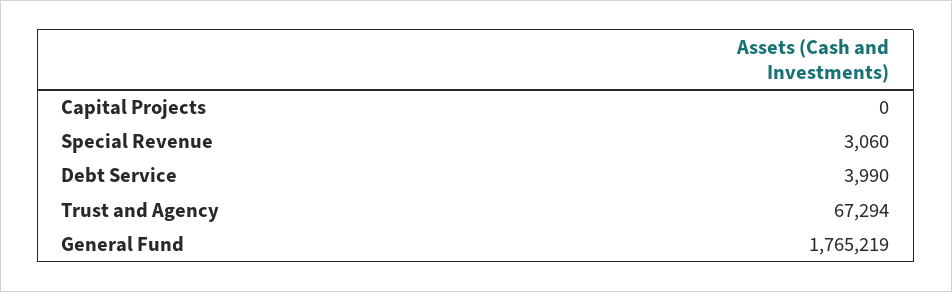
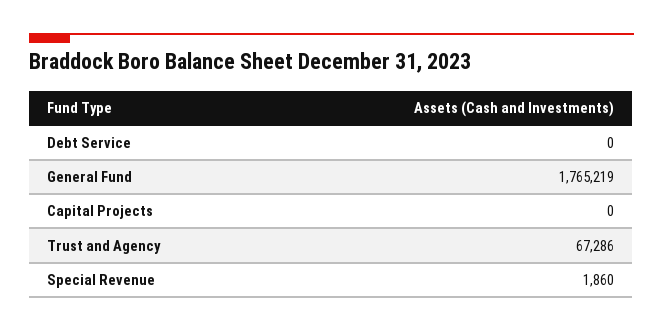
  {
    "Capital Projects": 0,
-   "Special Revenue": 3060,
+   "Special Revenue": 1860,
-   "Debt Service": 3990,
+   "Debt Service": 0,
-   "Trust and Agency": 67294,
+   "Trust and Agency": 67286,
    "General Fund": 1765219
  }

